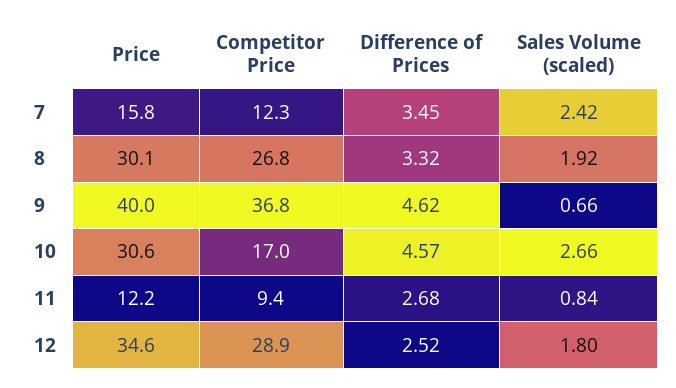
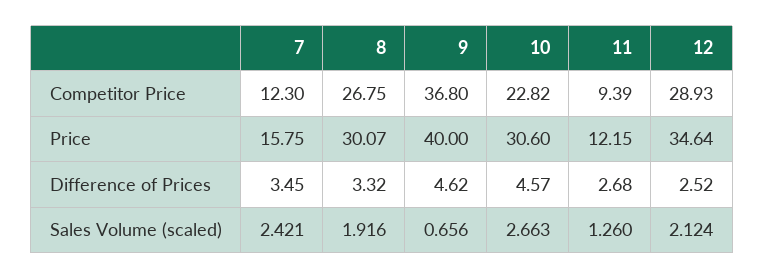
  {
    "Price": {
      "7": 15.75,
      "8": 30.07,
      "9": 40,
      "10": 30.6,
      "11": 12.15,
      "12": 34.64
    },
    "Competitor Price": {
      "7": 12.3,
      "8": 26.75,
      "9": 36.8,
-     "10": 17,
+     "10": 22.82,
      "11": 9.39,
      "12": 28.93
    },
    "Difference of Prices": {
      "7": 3.45,
      "8": 3.32,
      "9": 4.62,
      "10": 4.57,
      "11": 2.68,
      "12": 2.52
    },
    "Sales Volume (scaled)": {
      "7": 2.421,
      "8": 1.916,
      "9": 0.656,
      "10": 2.663,
-     "11": 0.84,
+     "11": 1.26,
-     "12": 1.8
+     "12": 2.124
    }
  }

